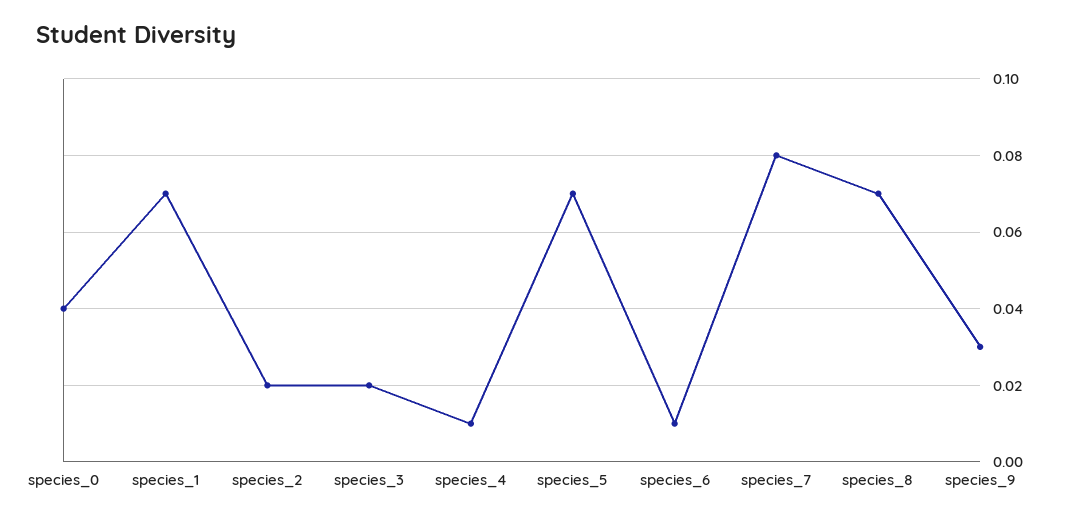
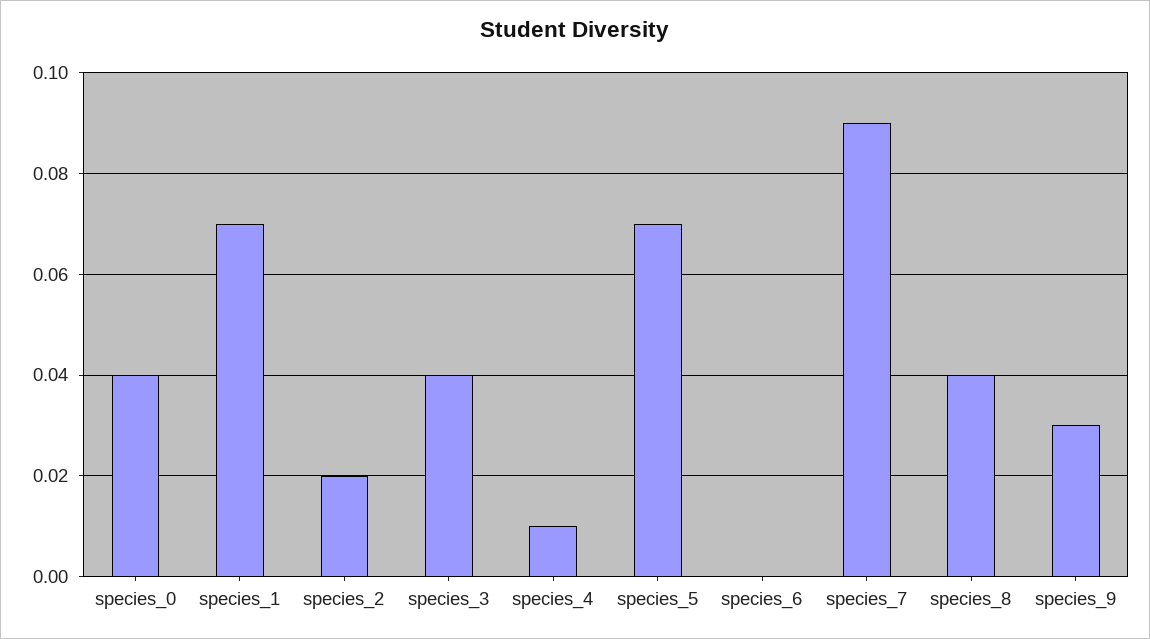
  {
    "species_0": 0.04,
    "species_1": 0.07,
    "species_2": 0.02,
-   "species_3": 0.02,
+   "species_3": 0.04,
    "species_4": 0.01,
    "species_5": 0.07,
-   "species_6": 0.01,
+   "species_6": 0,
-   "species_7": 0.08,
+   "species_7": 0.09,
-   "species_8": 0.07,
+   "species_8": 0.04,
    "species_9": 0.03
  }

